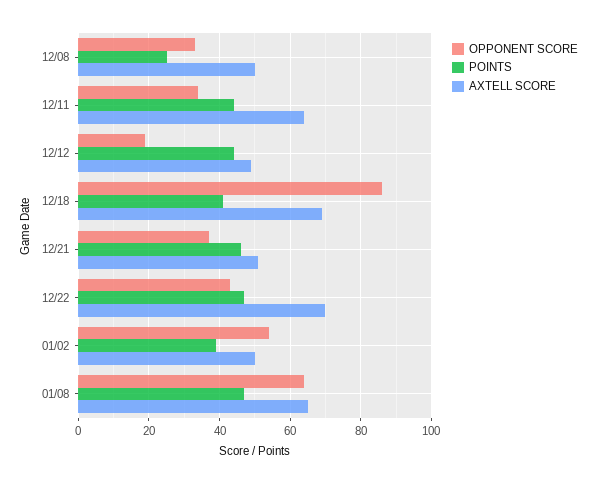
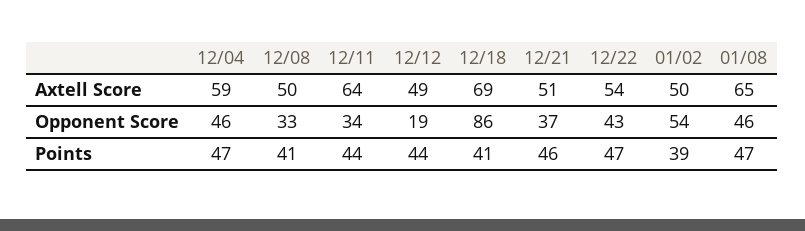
  {
    "OPPONENT SCORE": {
      "12/08": 33,
      "12/11": 34,
      "12/12": 19,
      "12/18": 86,
      "12/21": 37,
      "12/22": 43,
      "01/02": 54,
-     "01/08": 65
+     "01/08": 46,
+     "12/04": 46
    },
    "POINTS": {
-     "12/08": 25,
+     "12/08": 41,
      "12/11": 44,
      "12/12": 44,
      "12/18": 41,
      "12/21": 46,
      "12/22": 47,
      "01/02": 39,
-     "01/08": 47
+     "01/08": 47,
+     "12/04": 47
    },
    "AXTELL SCORE": {
      "12/08": 50,
      "12/11": 64,
      "12/12": 49,
      "12/18": 69,
      "12/21": 51,
-     "12/22": 70,
+     "12/22": 54,
      "01/02": 50,
-     "01/08": 65
+     "01/08": 65,
+     "12/04": 59
    }
  }

